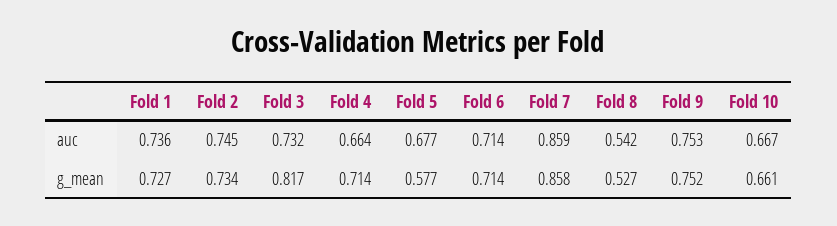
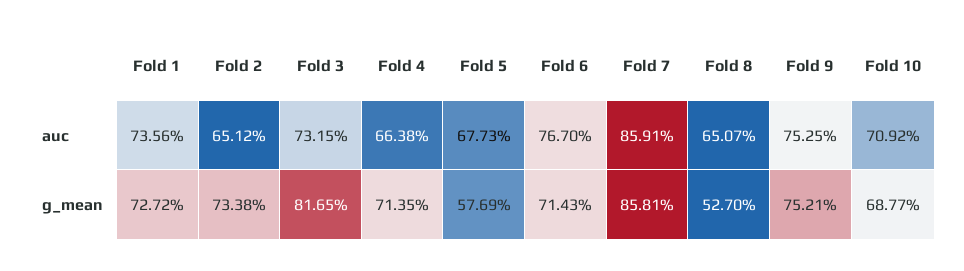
  {
    "Fold 1": {
      "auc": 0.7356,
      "g_mean": 0.7272
    },
    "Fold 2": {
-     "auc": 0.745,
+     "auc": 0.6512,
      "g_mean": 0.7338
    },
    "Fold 3": {
      "auc": 0.7315,
      "g_mean": 0.8165
    },
    "Fold 4": {
      "auc": 0.6638,
      "g_mean": 0.7135
    },
    "Fold 5": {
      "auc": 0.6773,
      "g_mean": 0.5769
    },
    "Fold 6": {
-     "auc": 0.714,
+     "auc": 0.767,
      "g_mean": 0.7143
    },
    "Fold 7": {
      "auc": 0.8591,
      "g_mean": 0.8581
    },
    "Fold 8": {
-     "auc": 0.542,
+     "auc": 0.6507,
      "g_mean": 0.527
    },
    "Fold 9": {
      "auc": 0.7525,
      "g_mean": 0.7521
    },
    "Fold 10": {
-     "auc": 0.667,
+     "auc": 0.7092,
-     "g_mean": 0.661
+     "g_mean": 0.6877
    }
  }

